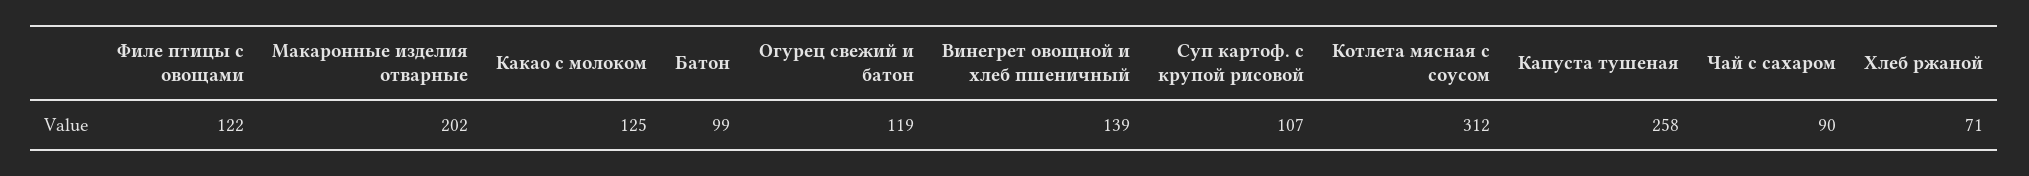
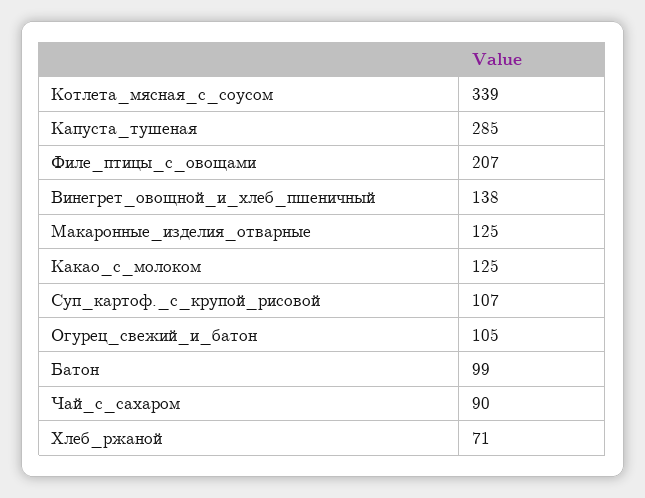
  {
-   "Филе птицы с овощами": 122,
+   "Филе птицы с овощами": 207,
-   "Макаронные изделия отварные": 202,
+   "Макаронные изделия отварные": 125,
    "Какао с молоком": 125,
    "Батон": 99,
-   "Огурец свежий и батон": 119,
+   "Огурец свежий и батон": 105,
-   "Винегрет овощной и хлеб пшеничный": 139,
+   "Винегрет овощной и хлеб пшеничный": 138,
    "Суп картоф. с крупой рисовой": 107,
-   "Котлета мясная с соусом": 312,
+   "Котлета мясная с соусом": 339,
-   "Капуста тушеная": 258,
+   "Капуста тушеная": 285,
    "Чай с сахаром": 90,
    "Хлеб ржаной": 71
  }

